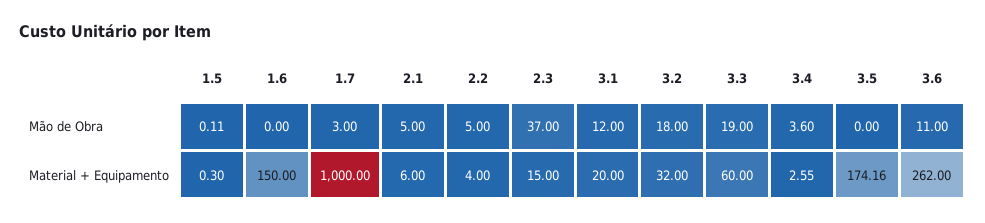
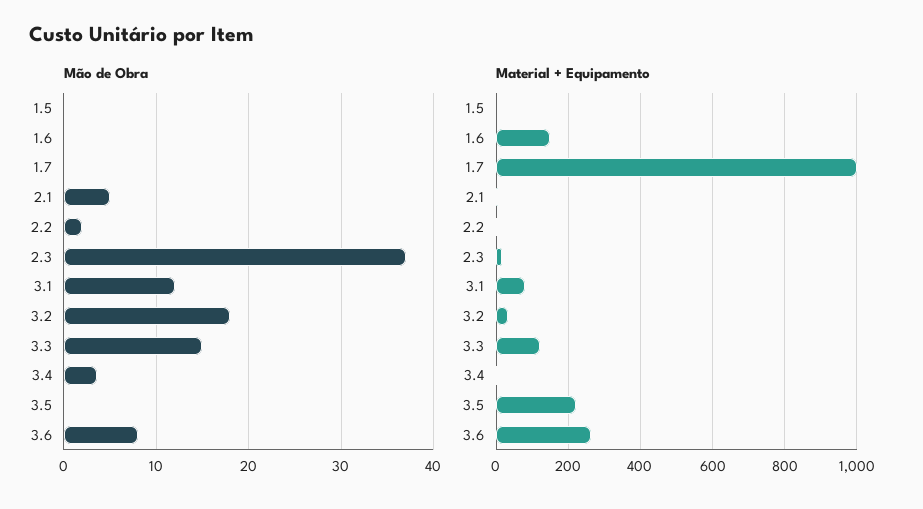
  {
    "Mão de Obra": {
      "1.5": 0.11,
      "1.6": 0,
-     "1.7": 3,
+     "1.7": 0,
      "2.1": 5,
-     "2.2": 5,
+     "2.2": 2,
      "2.3": 37,
      "3.1": 12,
      "3.2": 18,
-     "3.3": 19,
+     "3.3": 15,
      "3.4": 3.6,
      "3.5": 0,
-     "3.6": 11
+     "3.6": 8
    },
    "Material + Equipamento": {
      "1.5": 0.3,
      "1.6": 150,
      "1.7": 1000,
      "2.1": 6,
      "2.2": 4,
      "2.3": 15,
-     "3.1": 20,
+     "3.1": 80,
      "3.2": 32,
-     "3.3": 60,
+     "3.3": 120,
      "3.4": 2.55,
-     "3.5": 174.16,
+     "3.5": 220,
      "3.6": 262
    }
  }

